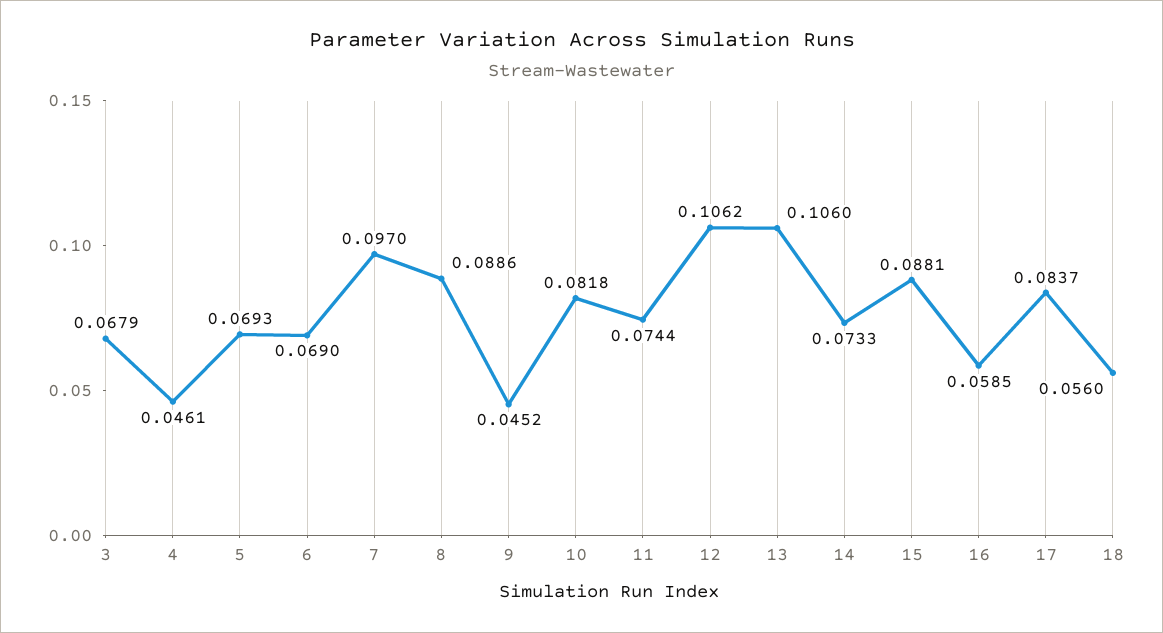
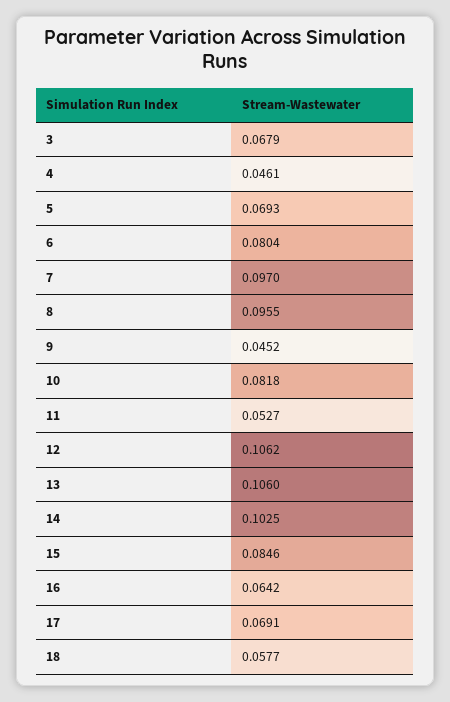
  {
    "3": 0.0679,
    "4": 0.0461,
    "5": 0.0693,
-   "6": 0.069,
+   "6": 0.0804,
    "7": 0.097,
-   "8": 0.0886,
+   "8": 0.0955,
    "9": 0.0452,
    "10": 0.0818,
-   "11": 0.0744,
+   "11": 0.0527,
    "12": 0.1062,
    "13": 0.106,
-   "14": 0.0733,
+   "14": 0.1025,
-   "15": 0.0881,
+   "15": 0.0846,
-   "16": 0.0585,
+   "16": 0.0642,
-   "17": 0.0837,
+   "17": 0.0691,
-   "18": 0.056
+   "18": 0.0577
  }

